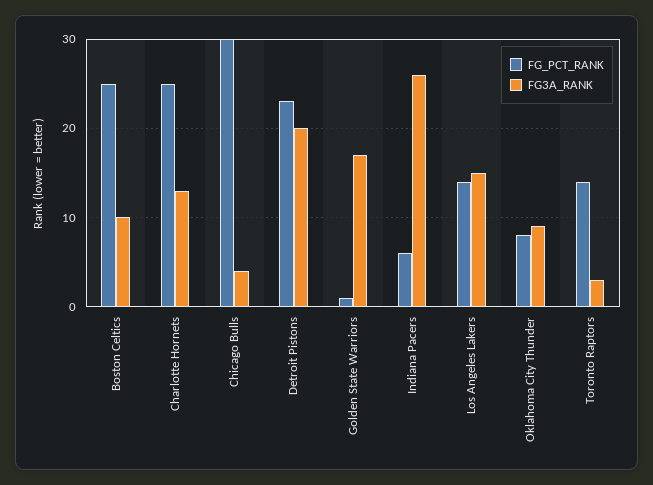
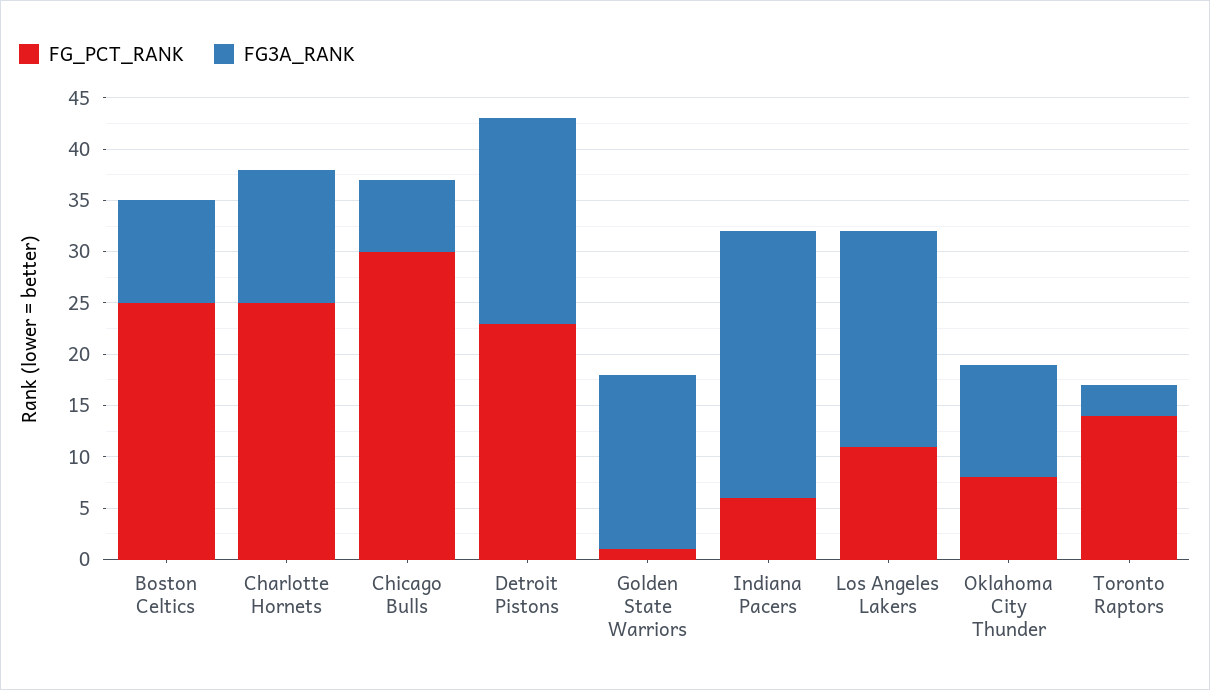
  {
    "FG_PCT_RANK": {
      "Boston Celtics": 25,
      "Charlotte Hornets": 25,
      "Chicago Bulls": 30,
      "Detroit Pistons": 23,
      "Golden State Warriors": 1,
      "Indiana Pacers": 6,
-     "Los Angeles Lakers": 14,
+     "Los Angeles Lakers": 11,
      "Oklahoma City Thunder": 8,
      "Toronto Raptors": 14
    },
    "FG3A_RANK": {
      "Boston Celtics": 10,
      "Charlotte Hornets": 13,
-     "Chicago Bulls": 4,
+     "Chicago Bulls": 7,
      "Detroit Pistons": 20,
      "Golden State Warriors": 17,
      "Indiana Pacers": 26,
-     "Los Angeles Lakers": 15,
+     "Los Angeles Lakers": 21,
-     "Oklahoma City Thunder": 9,
+     "Oklahoma City Thunder": 11,
      "Toronto Raptors": 3
    }
  }

